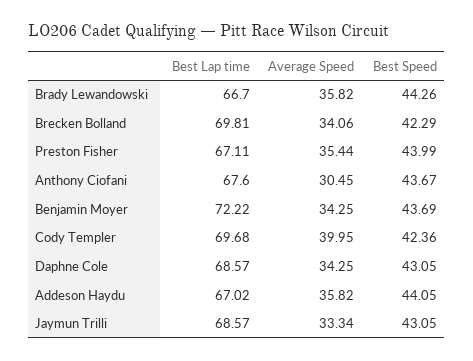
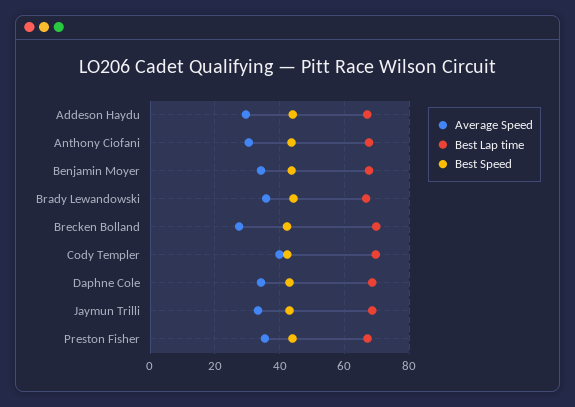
  {
    "Best Lap time": {
      "Brady Lewandowski": 66.7,
      "Brecken Bolland": 69.81,
      "Preston Fisher": 67.11,
      "Anthony Ciofani": 67.6,
-     "Benjamin Moyer": 72.22,
+     "Benjamin Moyer": 68,
      "Cody Templer": 69.68,
      "Daphne Cole": 68.57,
      "Addeson Haydu": 67.02,
      "Jaymun Trilli": 68.57
    },
    "Average Speed": {
      "Brady Lewandowski": 35.82,
-     "Brecken Bolland": 34.06,
+     "Brecken Bolland": 28,
      "Preston Fisher": 35.44,
      "Anthony Ciofani": 30.45,
      "Benjamin Moyer": 34.25,
      "Cody Templer": 39.95,
      "Daphne Cole": 34.25,
-     "Addeson Haydu": 35.82,
+     "Addeson Haydu": 30,
      "Jaymun Trilli": 33.34
    },
    "Best Speed": {
      "Brady Lewandowski": 44.26,
      "Brecken Bolland": 42.29,
      "Preston Fisher": 43.99,
      "Anthony Ciofani": 43.67,
      "Benjamin Moyer": 43.69,
      "Cody Templer": 42.36,
      "Daphne Cole": 43.05,
      "Addeson Haydu": 44.05,
      "Jaymun Trilli": 43.05
    }
  }

